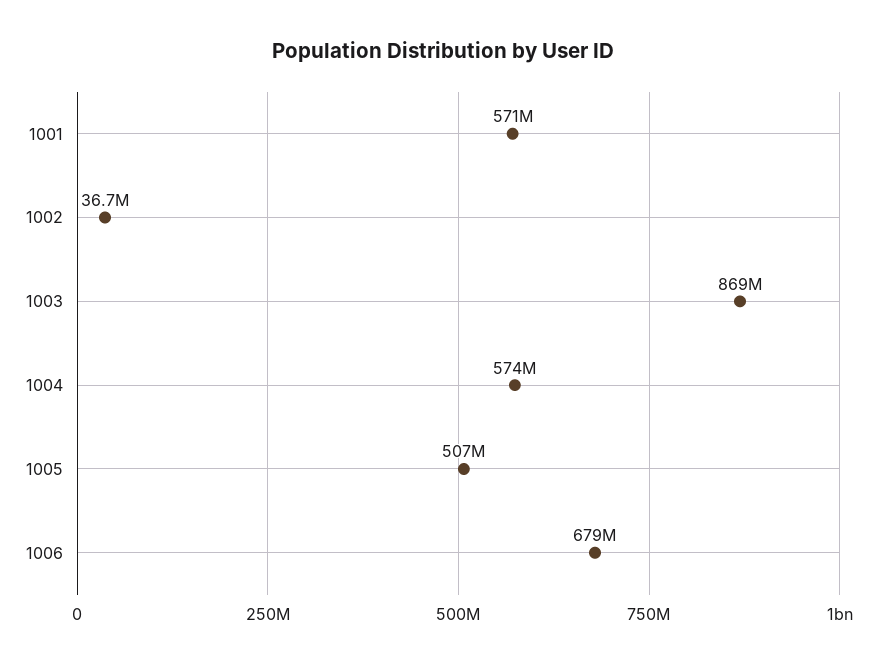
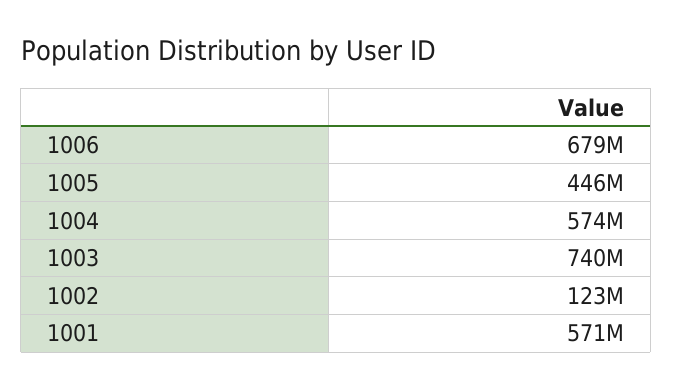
  {
    "1001": 571000000,
-   "1002": 36700000,
+   "1002": 123000000,
-   "1003": 869000000,
+   "1003": 740000000,
    "1004": 574000000,
-   "1005": 507000000,
+   "1005": 446000000,
    "1006": 679000000
  }

